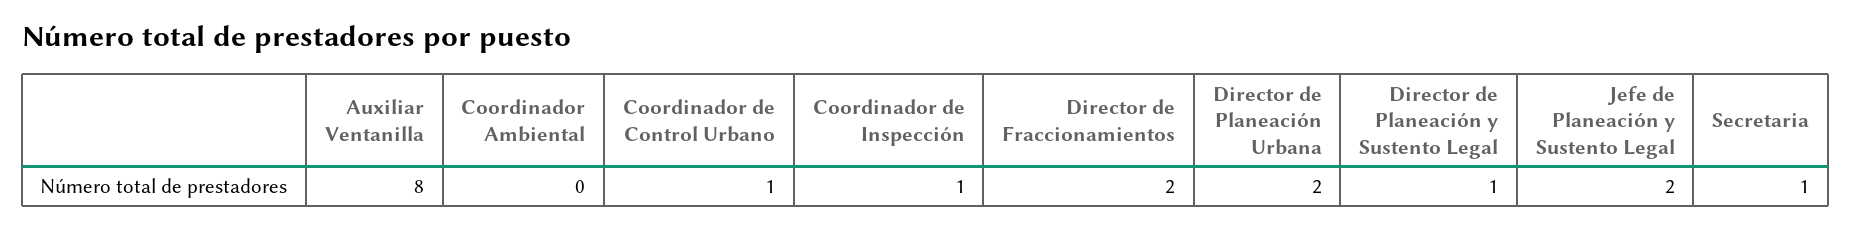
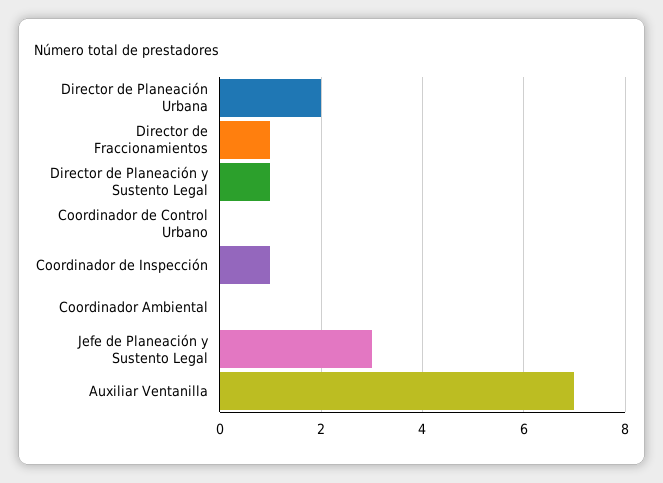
  {
-   "Auxiliar Ventanilla": 8,
+   "Auxiliar Ventanilla": 7,
    "Coordinador Ambiental": 0,
-   "Coordinador de Control Urbano": 1,
+   "Coordinador de Control Urbano": 0,
    "Coordinador de Inspección": 1,
-   "Director de Fraccionamientos": 2,
+   "Director de Fraccionamientos": 1,
    "Director de Planeación Urbana": 2,
    "Director de Planeación y Sustento Legal": 1,
-   "Jefe de Planeación y Sustento Legal": 2,
+   "Jefe de Planeación y Sustento Legal": 3
-   "Secretaria": 1
  }

